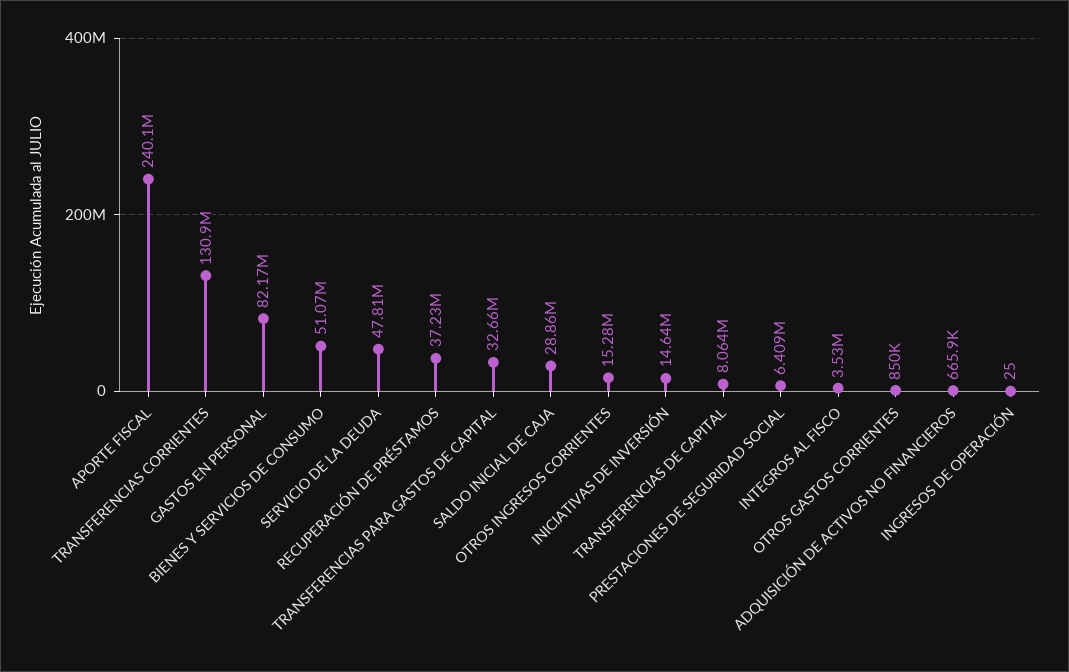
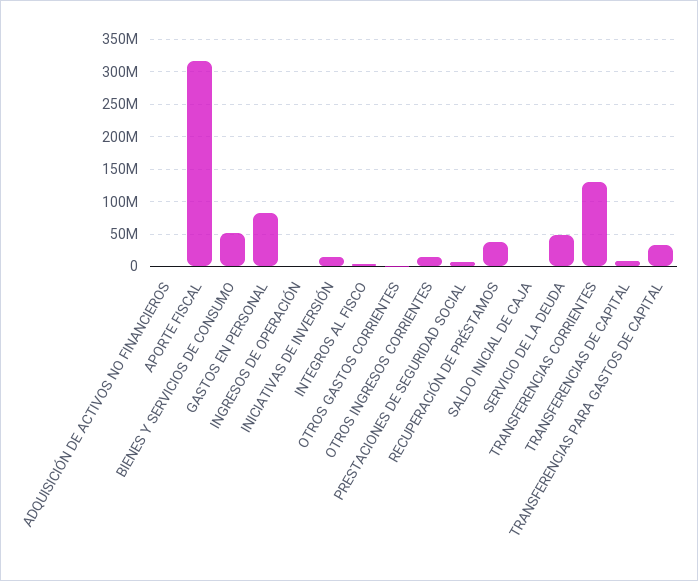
  {
-   "APORTE FISCAL": 240100000,
+   "APORTE FISCAL": 320000000,
    "TRANSFERENCIAS CORRIENTES": 130900000,
    "GASTOS EN PERSONAL": 82170000,
    "BIENES Y SERVICIOS DE CONSUMO": 51070000,
    "SERVICIO DE LA DEUDA": 47810000,
    "RECUPERACIÓN DE PRÉSTAMOS": 37230000,
    "TRANSFERENCIAS PARA GASTOS DE CAPITAL": 32660000,
-   "SALDO INICIAL DE CAJA": 28860000,
+   "SALDO INICIAL DE CAJA": 0,
    "OTROS INGRESOS CORRIENTES": 15280000,
    "INICIATIVAS DE INVERSIÓN": 14640000,
    "TRANSFERENCIAS DE CAPITAL": 8064000,
    "PRESTACIONES DE SEGURIDAD SOCIAL": 6409000,
    "INTEGROS AL FISCO": 3530000,
    "OTROS GASTOS CORRIENTES": 850000,
    "ADQUISICIÓN DE ACTIVOS NO FINANCIEROS": 665900,
    "INGRESOS DE OPERACIÓN": 25
  }

